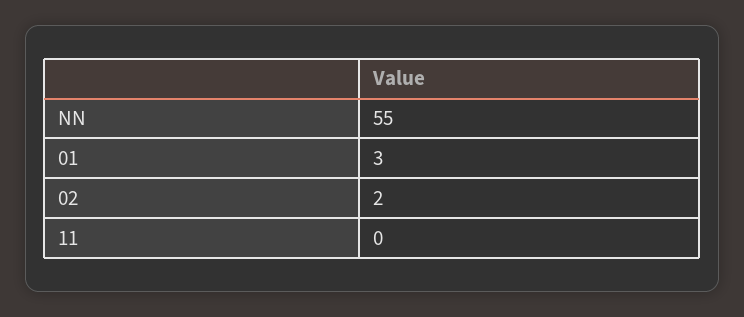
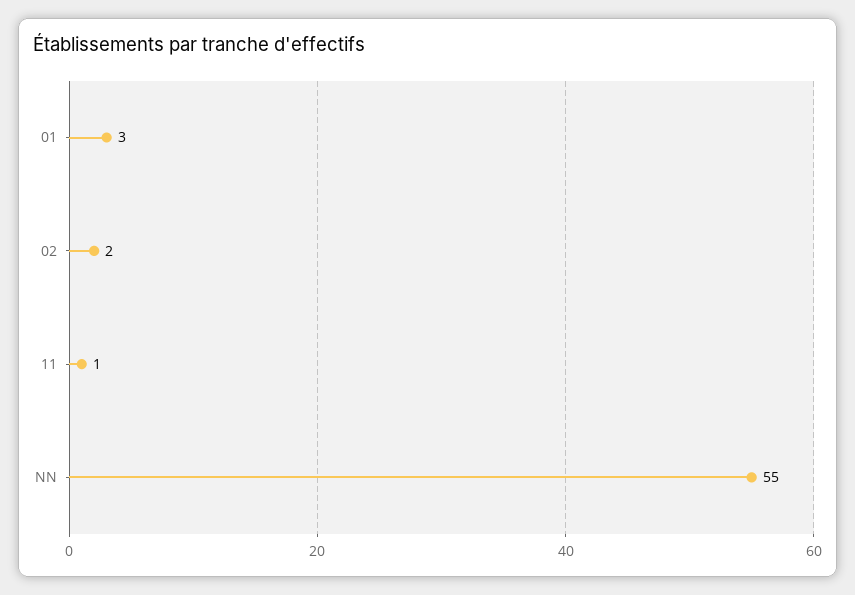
  {
    "NN": 55,
    "01": 3,
    "02": 2,
-   "11": 0
+   "11": 1
  }

